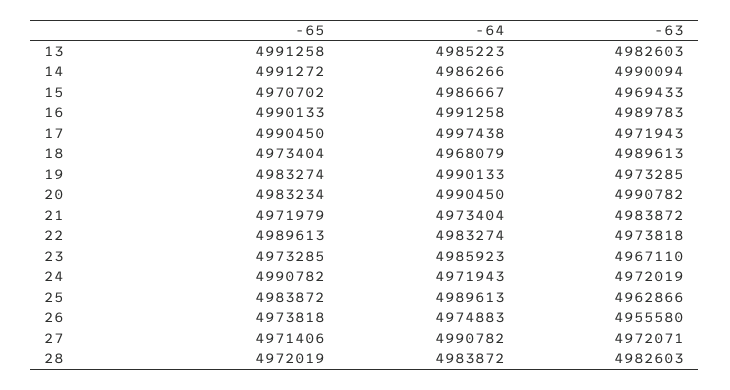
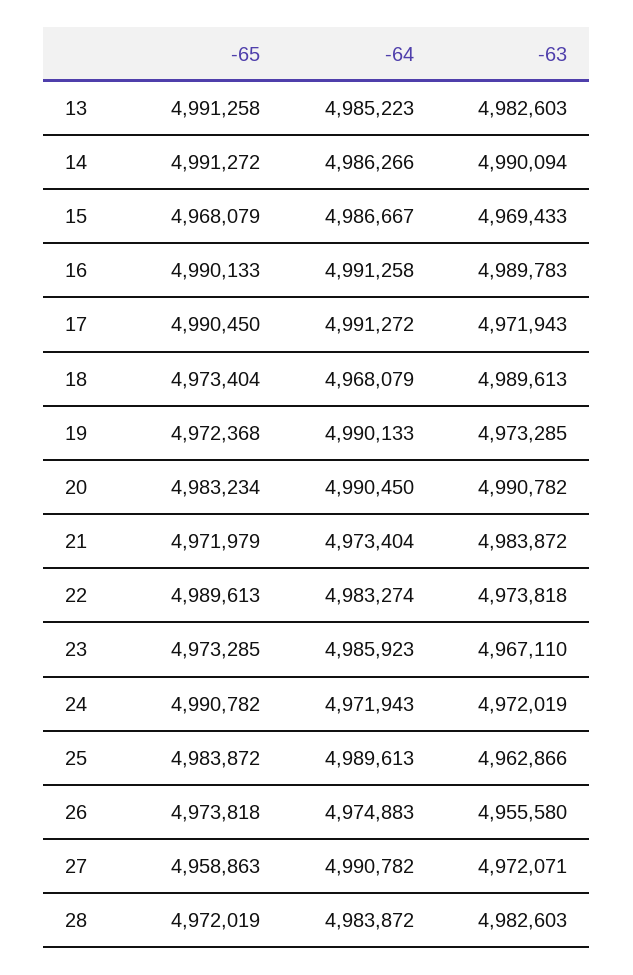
  {
    "-65": {
      "13": 4991258,
      "14": 4991272,
-     "15": 4970702,
+     "15": 4968079,
      "16": 4990133,
      "17": 4990450,
      "18": 4973404,
-     "19": 4983274,
+     "19": 4972368,
      "20": 4983234,
      "21": 4971979,
      "22": 4989613,
      "23": 4973285,
      "24": 4990782,
      "25": 4983872,
      "26": 4973818,
-     "27": 4971406,
+     "27": 4958863,
      "28": 4972019
    },
    "-64": {
      "13": 4985223,
      "14": 4986266,
      "15": 4986667,
      "16": 4991258,
-     "17": 4997438,
+     "17": 4991272,
      "18": 4968079,
      "19": 4990133,
      "20": 4990450,
      "21": 4973404,
      "22": 4983274,
      "23": 4985923,
      "24": 4971943,
      "25": 4989613,
      "26": 4974883,
      "27": 4990782,
      "28": 4983872
    },
    "-63": {
      "13": 4982603,
      "14": 4990094,
      "15": 4969433,
      "16": 4989783,
      "17": 4971943,
      "18": 4989613,
      "19": 4973285,
      "20": 4990782,
      "21": 4983872,
      "22": 4973818,
      "23": 4967110,
      "24": 4972019,
      "25": 4962866,
      "26": 4955580,
      "27": 4972071,
      "28": 4982603
    }
  }

